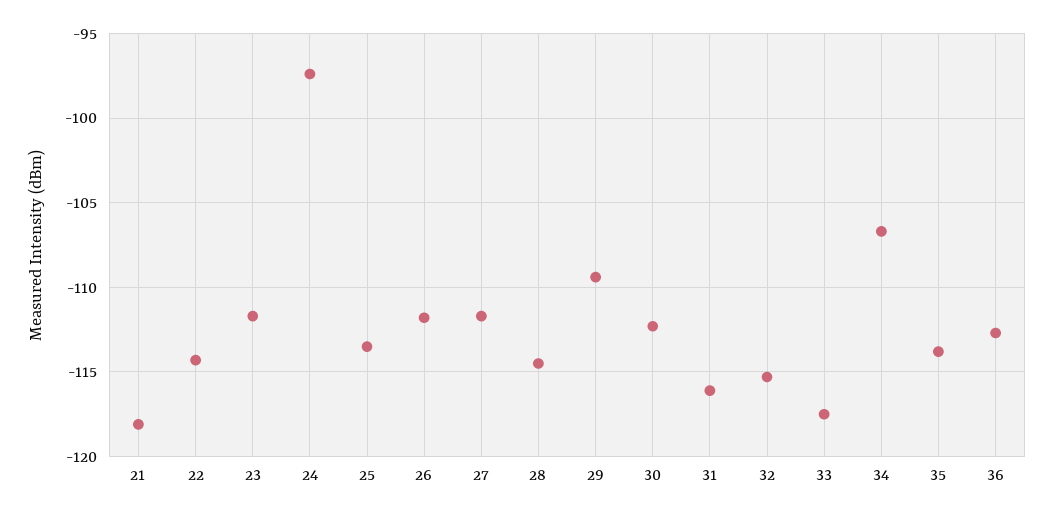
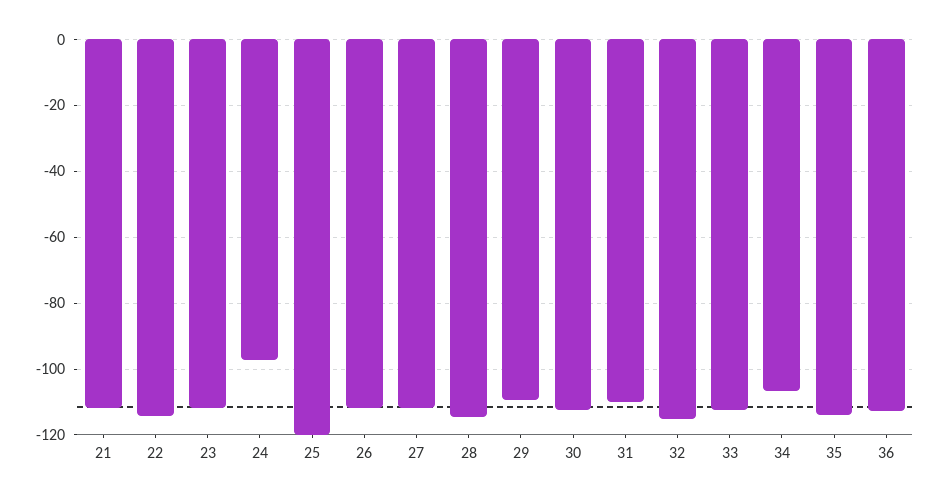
  {
-   "21": -118,
+   "21": -112,
    "22": -114.5,
    "23": -111.5,
    "24": -97.5,
-   "25": -113.5,
+   "25": -120,
    "26": -112,
    "27": -111.5,
    "28": -114.5,
    "29": -109.5,
    "30": -112.5,
-   "31": -116,
+   "31": -110,
    "32": -115.5,
-   "33": -117.5,
+   "33": -112,
    "34": -106.5,
    "35": -114,
    "36": -112.5
  }

